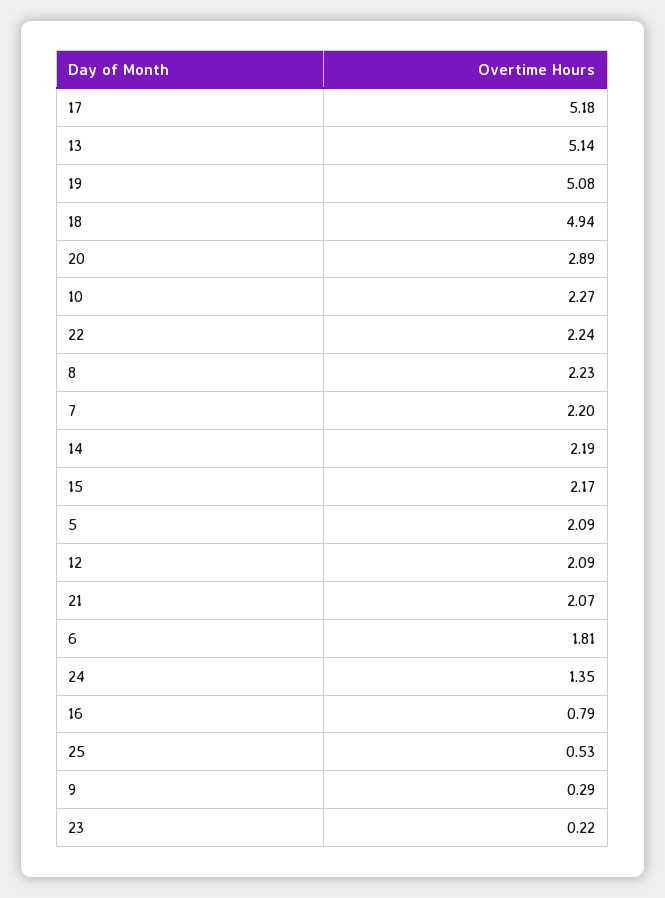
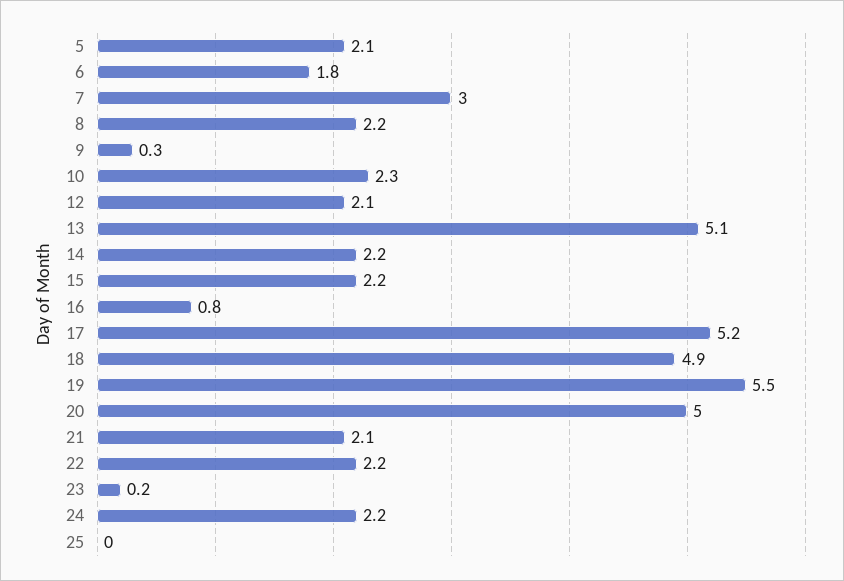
  {
    "17": 5.18,
    "13": 5.14,
-   "19": 5.08,
+   "19": 5.5,
    "18": 4.94,
-   "20": 2.89,
+   "20": 5,
    "10": 2.27,
    "22": 2.24,
    "8": 2.23,
-   "7": 2.2,
+   "7": 3,
    "14": 2.19,
    "15": 2.17,
    "5": 2.09,
    "12": 2.09,
    "21": 2.07,
    "6": 1.81,
-   "24": 1.35,
+   "24": 2.2,
    "16": 0.79,
-   "25": 0.53,
+   "25": 0,
    "9": 0.29,
    "23": 0.22
  }

